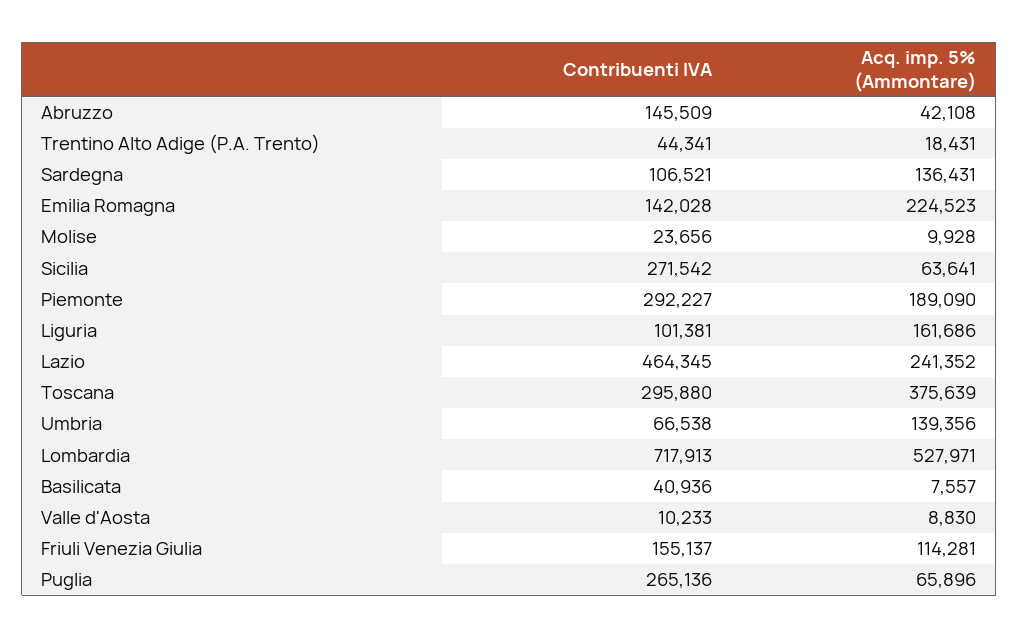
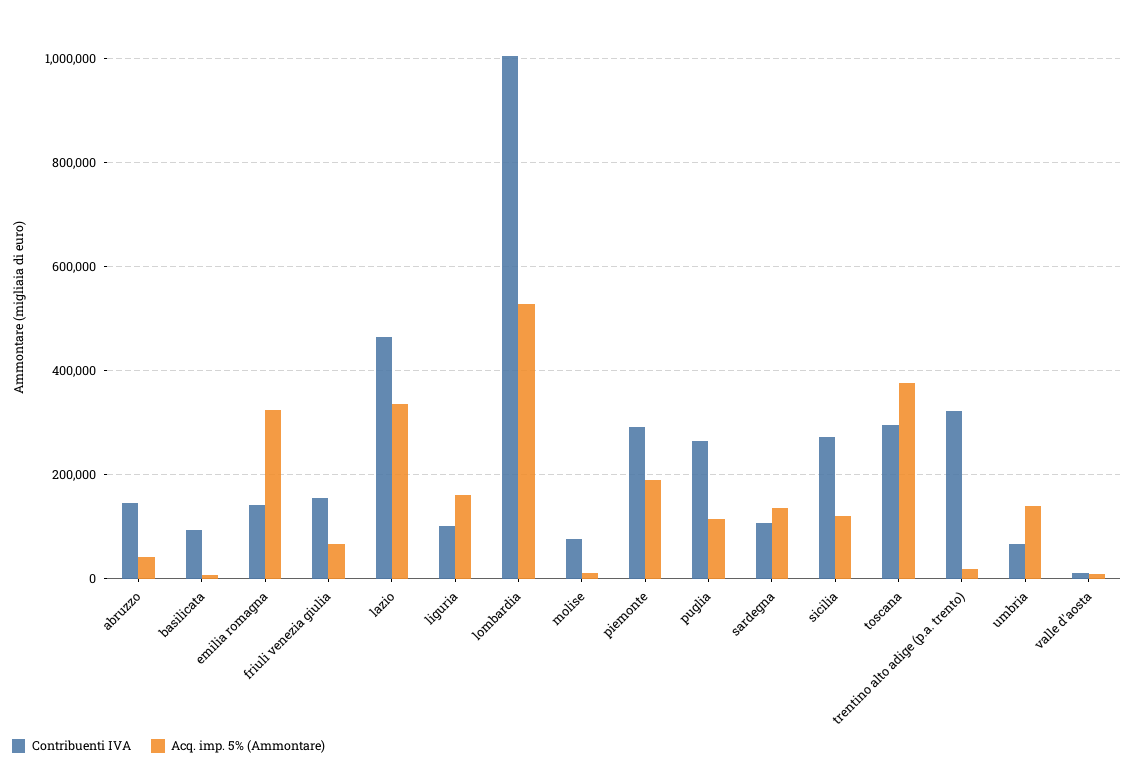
  {
    "Contribuenti IVA": {
      "Abruzzo": 145509,
-     "Trentino Alto Adige (P.A. Trento)": 44341,
+     "Trentino Alto Adige (P.A. Trento)": 320000,
      "Sardegna": 106521,
      "Emilia Romagna": 142028,
-     "Molise": 23656,
+     "Molise": 80000,
      "Sicilia": 271542,
      "Piemonte": 292227,
      "Liguria": 101381,
      "Lazio": 464345,
      "Toscana": 295880,
      "Umbria": 66538,
-     "Lombardia": 717913,
+     "Lombardia": 1000000,
-     "Basilicata": 40936,
+     "Basilicata": 100000,
      "Valle d'Aosta": 10233,
      "Friuli Venezia Giulia": 155137,
      "Puglia": 265136
    },
    "Acq. imp. 5% (Ammontare)": {
      "Abruzzo": 42108,
      "Trentino Alto Adige (P.A. Trento)": 18431,
      "Sardegna": 136431,
-     "Emilia Romagna": 224523,
+     "Emilia Romagna": 320000,
      "Molise": 9928,
-     "Sicilia": 63641,
+     "Sicilia": 120000,
      "Piemonte": 189090,
      "Liguria": 161686,
-     "Lazio": 241352,
+     "Lazio": 340000,
      "Toscana": 375639,
      "Umbria": 139356,
      "Lombardia": 527971,
      "Basilicata": 7557,
      "Valle d'Aosta": 8830,
-     "Friuli Venezia Giulia": 114281,
+     "Friuli Venezia Giulia": 60000,
-     "Puglia": 65896
+     "Puglia": 120000
    }
  }

